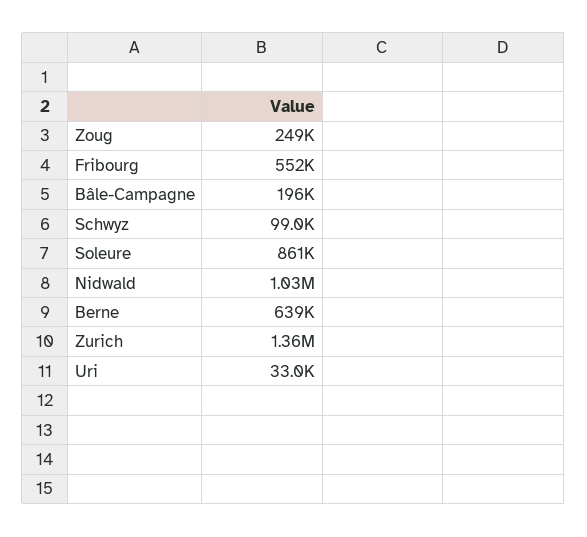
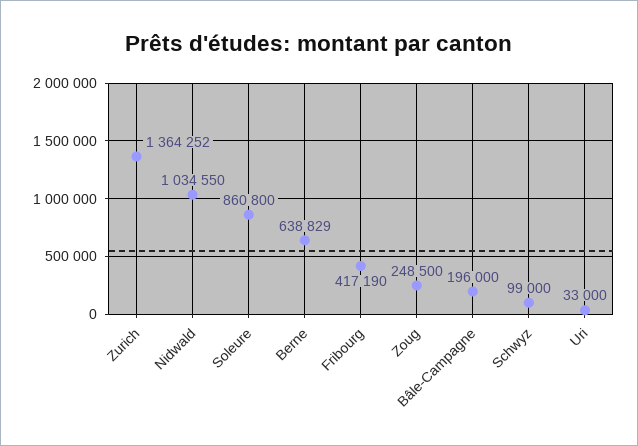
  {
    "Zoug": 248500,
-   "Fribourg": 552000,
+   "Fribourg": 417190,
    "Bâle-Campagne": 196000,
    "Schwyz": 99000,
    "Soleure": 860800,
    "Nidwald": 1034550,
    "Berne": 638829,
    "Zurich": 1364252,
    "Uri": 33000
  }

